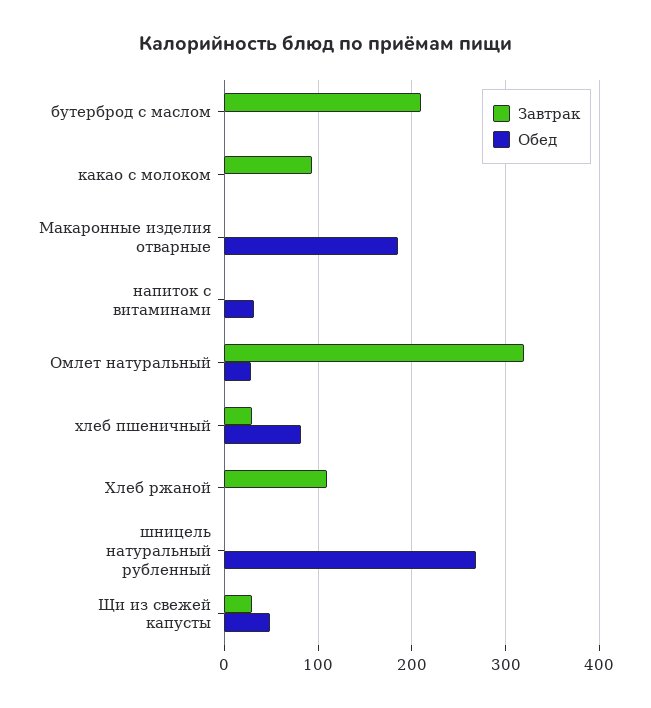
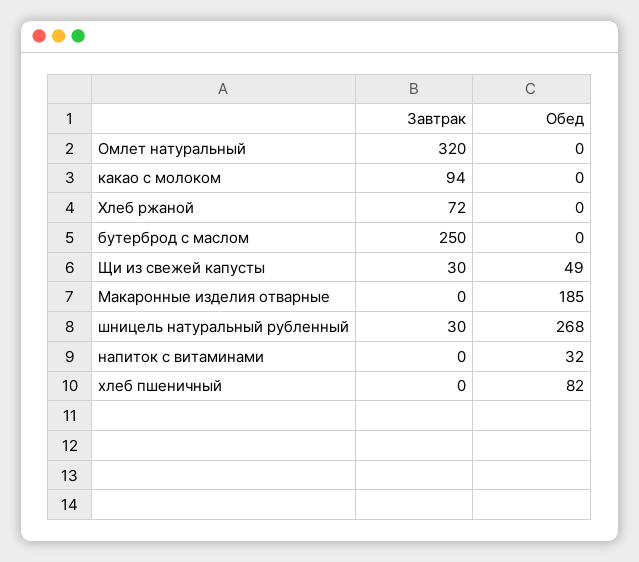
  {
    "Завтрак": {
-     "бутерброд с маслом": 210,
+     "бутерброд с маслом": 250,
      "какао с молоком": 94,
      "Макаронные изделия отварные": 0,
      "напиток с витаминами": 0,
      "Омлет натуральный": 320,
-     "хлеб пшеничный": 30,
+     "хлеб пшеничный": 0,
-     "Хлеб ржаной": 110,
+     "Хлеб ржаной": 72,
-     "шницель натуральный рубленный": 0,
+     "шницель натуральный рубленный": 30,
      "Щи из свежей капусты": 30
    },
    "Обед": {
      "бутерброд с маслом": 0,
      "какао с молоком": 0,
      "Макаронные изделия отварные": 185,
      "напиток с витаминами": 32,
-     "Омлет натуральный": 30,
+     "Омлет натуральный": 0,
      "хлеб пшеничный": 82,
      "Хлеб ржаной": 0,
      "шницель натуральный рубленный": 268,
      "Щи из свежей капусты": 49
    }
  }

